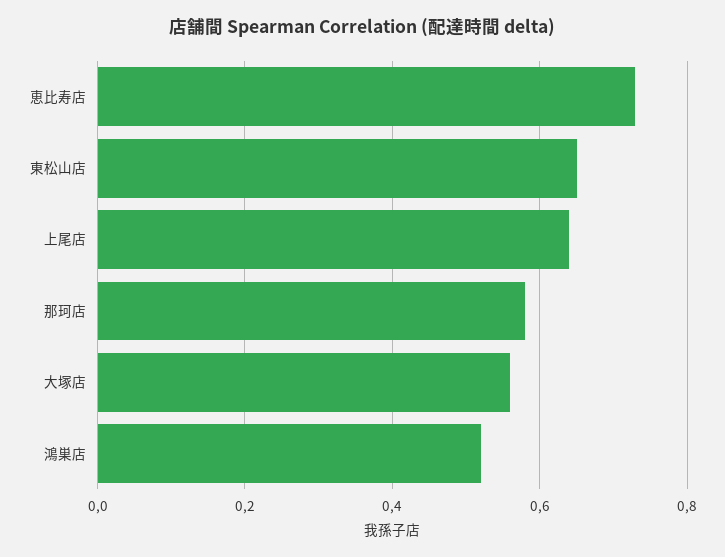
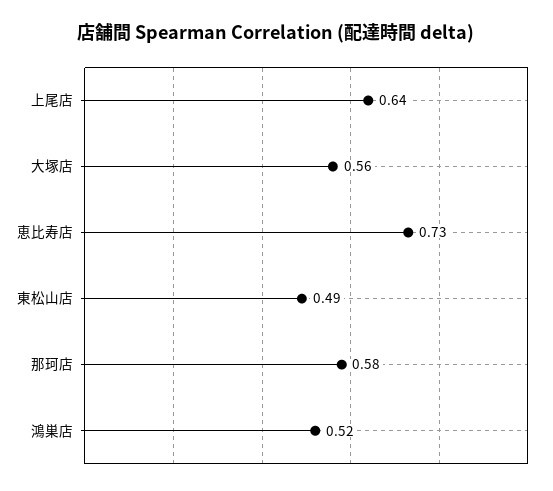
  {
    "恵比寿店": 0.73,
-   "東松山店": 0.65,
+   "東松山店": 0.49,
    "上尾店": 0.64,
    "那珂店": 0.58,
    "大塚店": 0.56,
    "鴻巣店": 0.52
  }

